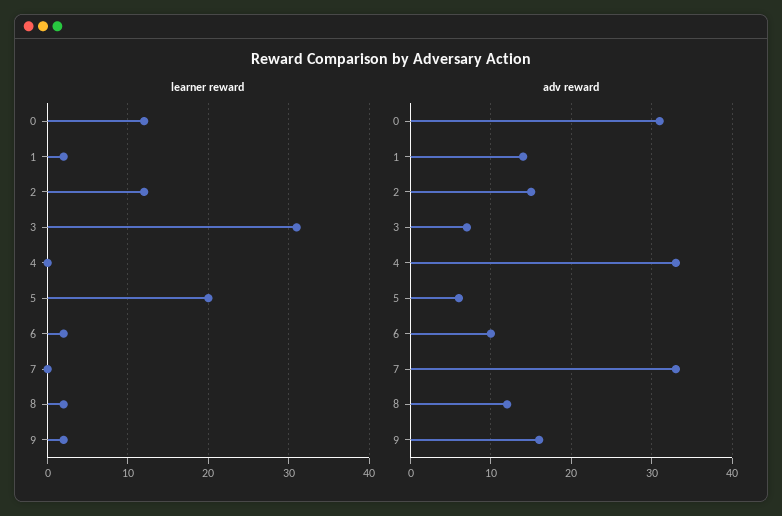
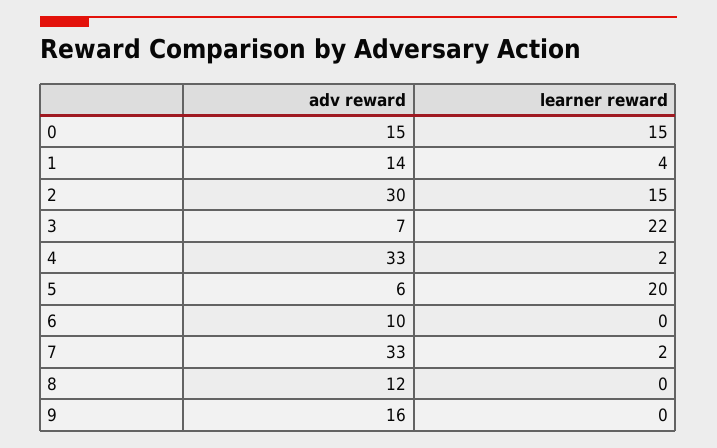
  {
    "learner reward": {
-     "0": 12,
+     "0": 15,
-     "1": 2,
+     "1": 4,
-     "2": 12,
+     "2": 15,
-     "3": 31,
+     "3": 22,
-     "4": 0,
+     "4": 2,
      "5": 20,
-     "6": 2,
+     "6": 0,
-     "7": 0,
+     "7": 2,
-     "8": 2,
+     "8": 0,
-     "9": 2
+     "9": 0
    },
    "adv reward": {
-     "0": 31,
+     "0": 15,
      "1": 14,
-     "2": 15,
+     "2": 30,
      "3": 7,
      "4": 33,
      "5": 6,
      "6": 10,
      "7": 33,
      "8": 12,
      "9": 16
    }
  }

